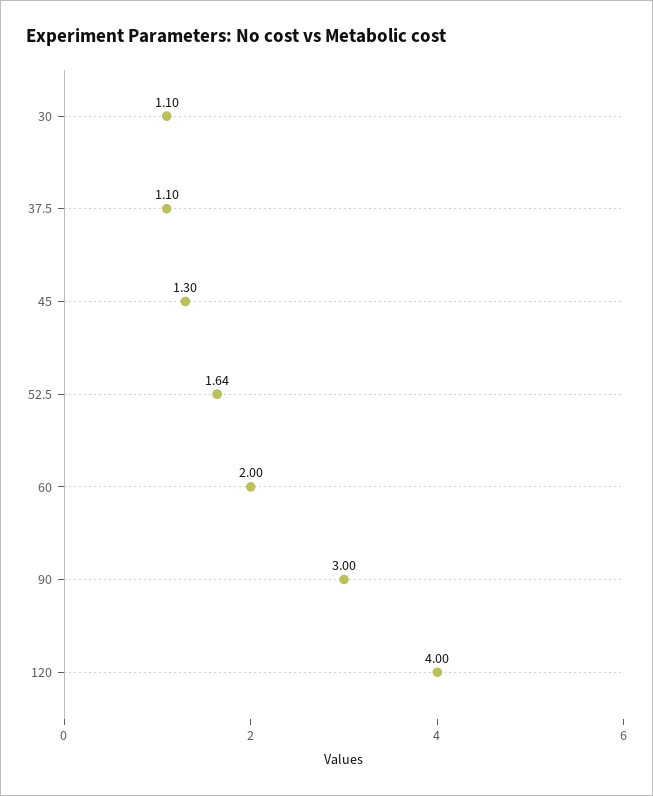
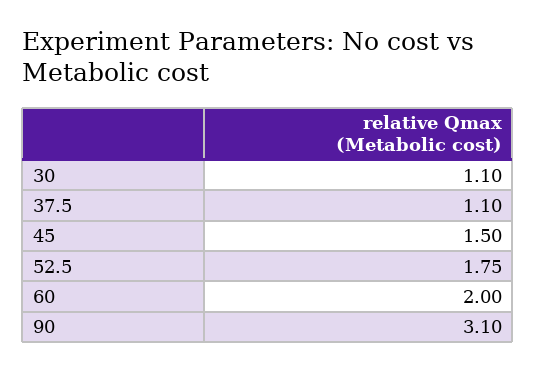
  {
    "30": 1.1,
    "37.5": 1.1,
-   "45": 1.3,
+   "45": 1.5,
-   "52.5": 1.64,
+   "52.5": 1.75,
    "60": 2,
-   "90": 3,
+   "90": 3.1
-   "120": 4
  }

